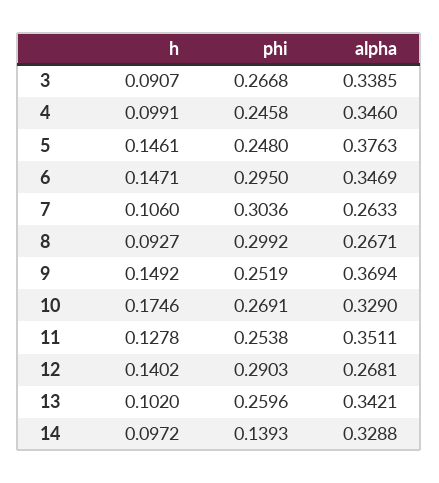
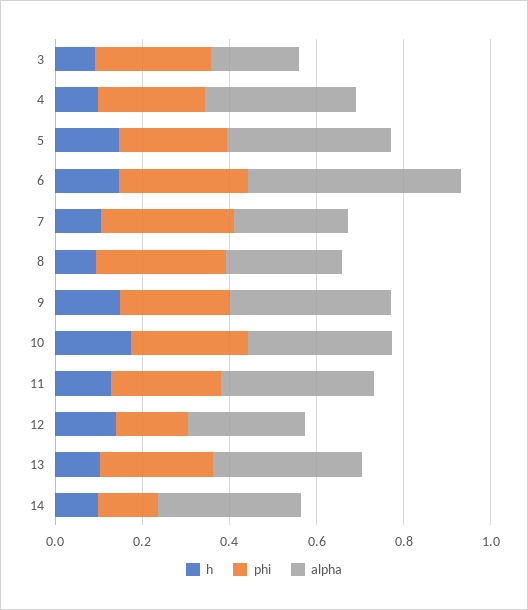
  {
    "h": {
      "3": 0.0907,
      "4": 0.0991,
      "5": 0.1461,
      "6": 0.1471,
      "7": 0.106,
      "8": 0.0927,
      "9": 0.1492,
      "10": 0.1746,
      "11": 0.1278,
      "12": 0.1402,
      "13": 0.102,
      "14": 0.0972
    },
    "phi": {
      "3": 0.2668,
      "4": 0.2458,
      "5": 0.248,
      "6": 0.295,
      "7": 0.3036,
      "8": 0.2992,
      "9": 0.2519,
      "10": 0.2691,
      "11": 0.2538,
-     "12": 0.2903,
+     "12": 0.15,
      "13": 0.2596,
      "14": 0.1393
    },
    "alpha": {
-     "3": 0.3385,
+     "3": 0.2,
      "4": 0.346,
      "5": 0.3763,
-     "6": 0.3469,
+     "6": 0.5,
      "7": 0.2633,
      "8": 0.2671,
      "9": 0.3694,
      "10": 0.329,
      "11": 0.3511,
      "12": 0.2681,
      "13": 0.3421,
      "14": 0.3288
    }
  }

